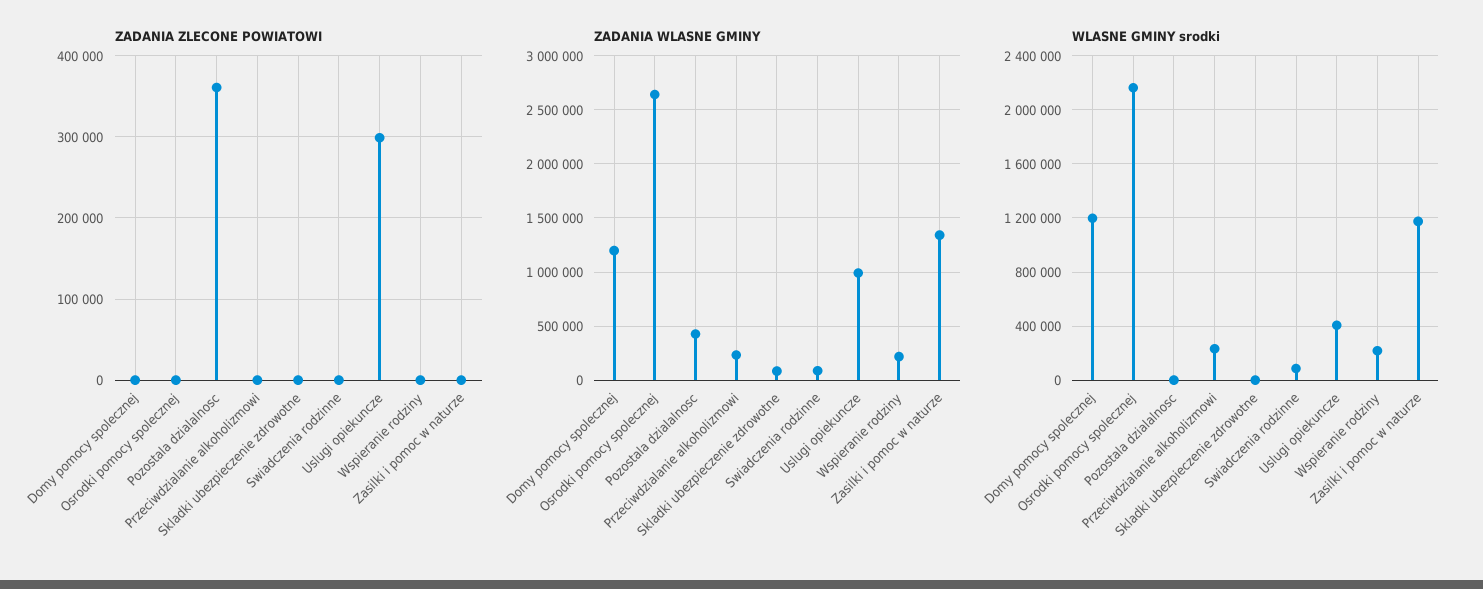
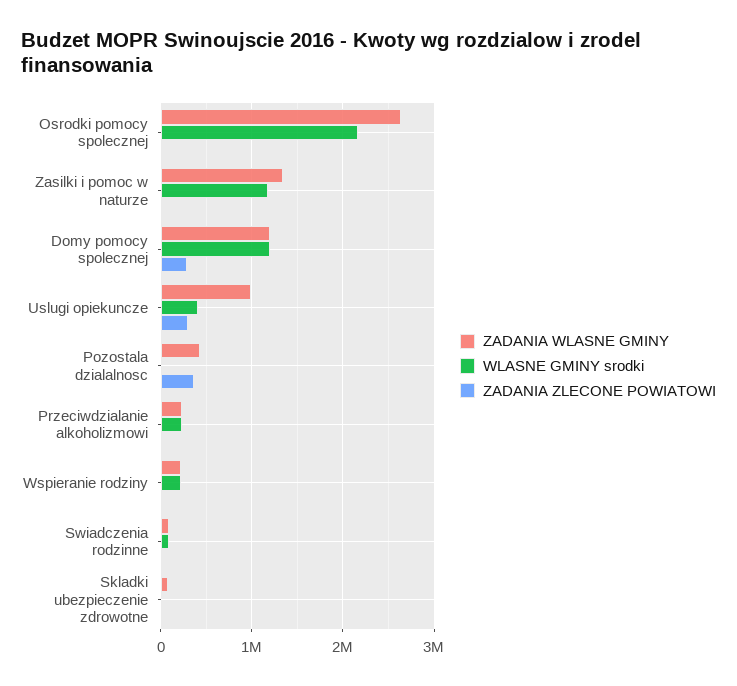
  {
    "ZADANIA ZLECONE POWIATOWI": {
-     "Domy pomocy spolecznej": 0,
+     "Domy pomocy spolecznej": 300000,
      "Osrodki pomocy spolecznej": 0,
      "Pozostala dzialalnosc": 360000,
      "Przeciwdzialanie alkoholizmowi": 0,
      "Skladki ubezpieczenie zdrowotne": 0,
      "Swiadczenia rodzinne": 0,
      "Uslugi opiekuncze": 300000,
      "Wspieranie rodziny": 0,
      "Zasilki i pomoc w naturze": 0
    },
    "ZADANIA WLASNE GMINY": {
      "Domy pomocy spolecznej": 1200000,
      "Osrodki pomocy spolecznej": 2600000,
      "Pozostala dzialalnosc": 400000,
      "Przeciwdzialanie alkoholizmowi": 200000,
      "Skladki ubezpieczenie zdrowotne": 100000,
      "Swiadczenia rodzinne": 100000,
      "Uslugi opiekuncze": 1000000,
      "Wspieranie rodziny": 200000,
      "Zasilki i pomoc w naturze": 1300000
    },
    "WLASNE GMINY srodki": {
      "Domy pomocy spolecznej": 1200000,
      "Osrodki pomocy spolecznej": 2150000,
      "Pozostala dzialalnosc": 0,
      "Przeciwdzialanie alkoholizmowi": 250000,
      "Skladki ubezpieczenie zdrowotne": 0,
      "Swiadczenia rodzinne": 100000,
      "Uslugi opiekuncze": 400000,
      "Wspieranie rodziny": 200000,
      "Zasilki i pomoc w naturze": 1200000
    }
  }

